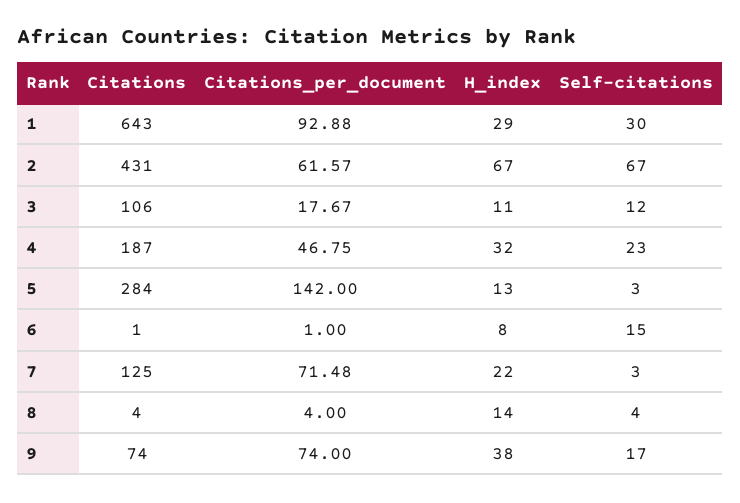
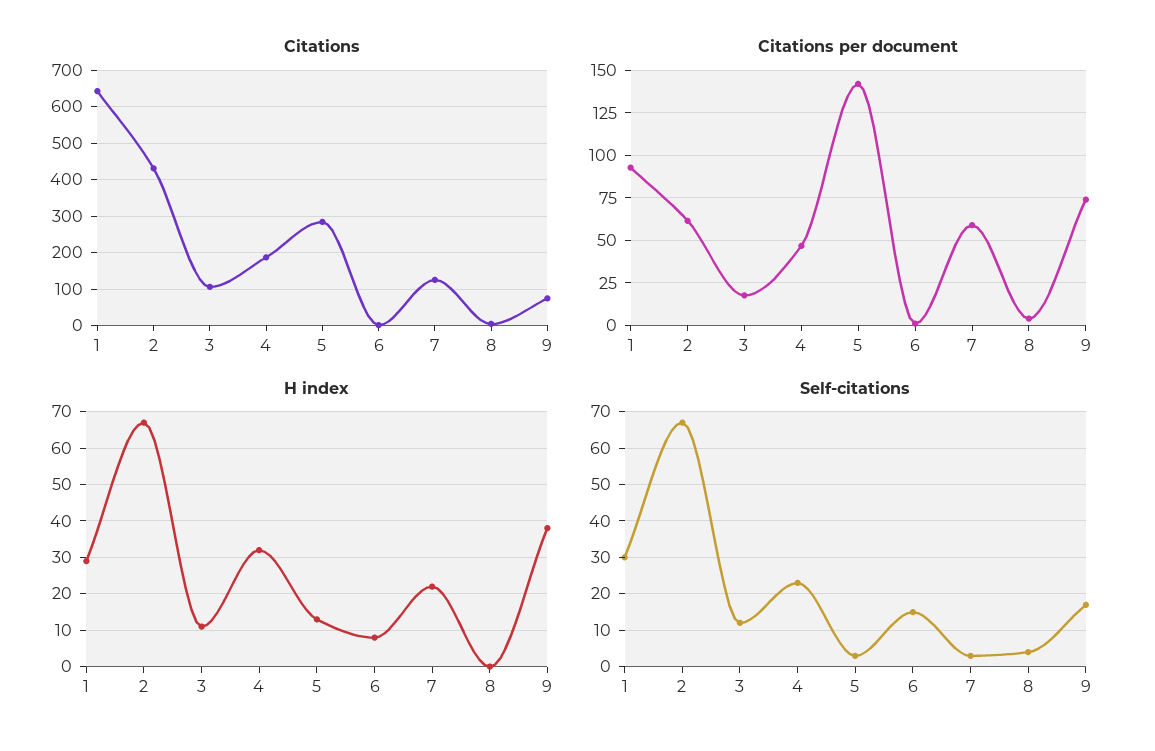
  {
    "Citations": {
      "1": 643,
      "2": 431,
      "3": 106,
      "4": 187,
      "5": 284,
      "6": 1,
      "7": 125,
      "8": 4,
      "9": 74
    },
    "Citations_per_document": {
      "1": 92.88,
      "2": 61.57,
      "3": 17.67,
      "4": 46.75,
      "5": 142,
      "6": 1,
-     "7": 71.48,
+     "7": 60,
      "8": 4,
      "9": 74
    },
    "H_index": {
      "1": 29,
      "2": 67,
      "3": 11,
      "4": 32,
      "5": 13,
      "6": 8,
      "7": 22,
-     "8": 14,
+     "8": 0,
      "9": 38
    },
    "Self-citations": {
      "1": 30,
      "2": 67,
      "3": 12,
      "4": 23,
      "5": 3,
      "6": 15,
      "7": 3,
      "8": 4,
      "9": 17
    }
  }

